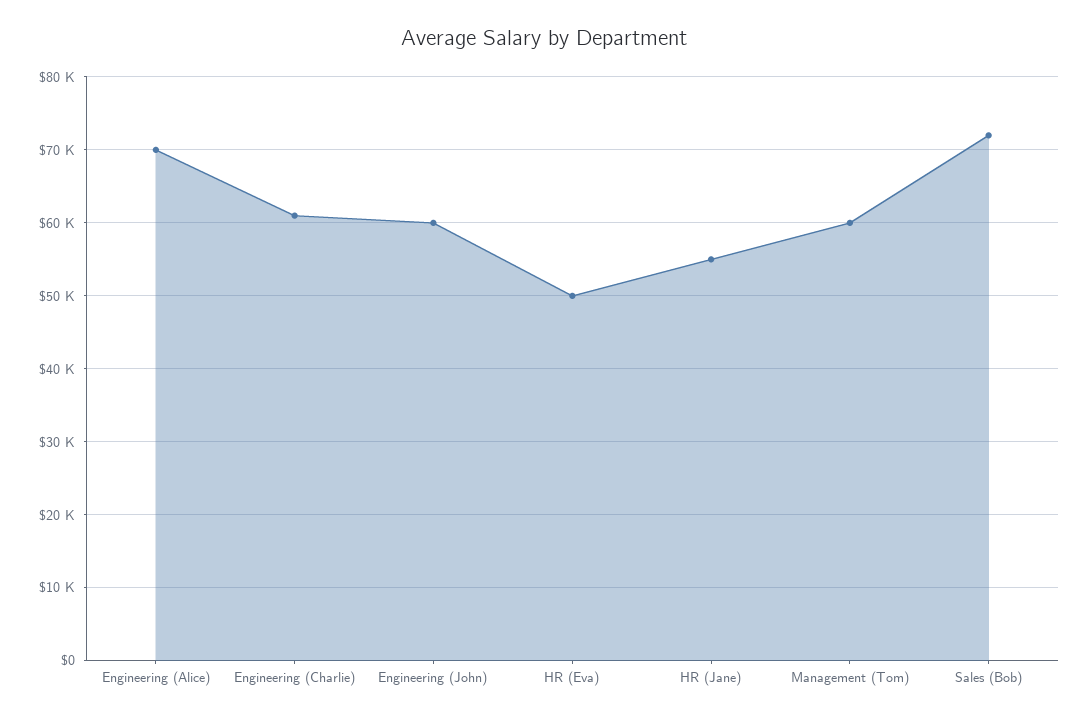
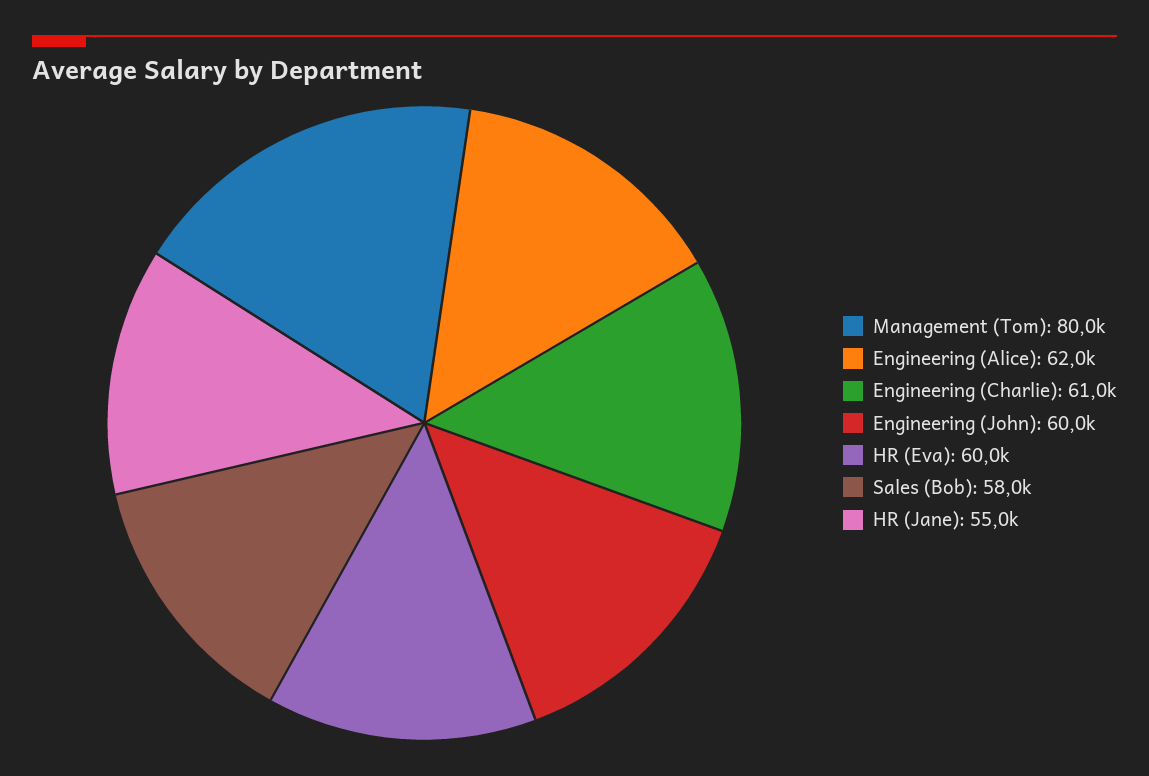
  {
-   "Engineering (Alice)": 70000,
+   "Engineering (Alice)": 62000,
    "Engineering (Charlie)": 61000,
    "Engineering (John)": 60000,
-   "HR (Eva)": 50000,
+   "HR (Eva)": 60000,
    "HR (Jane)": 55000,
-   "Management (Tom)": 60000,
+   "Management (Tom)": 80000,
-   "Sales (Bob)": 72000
+   "Sales (Bob)": 58000
  }

